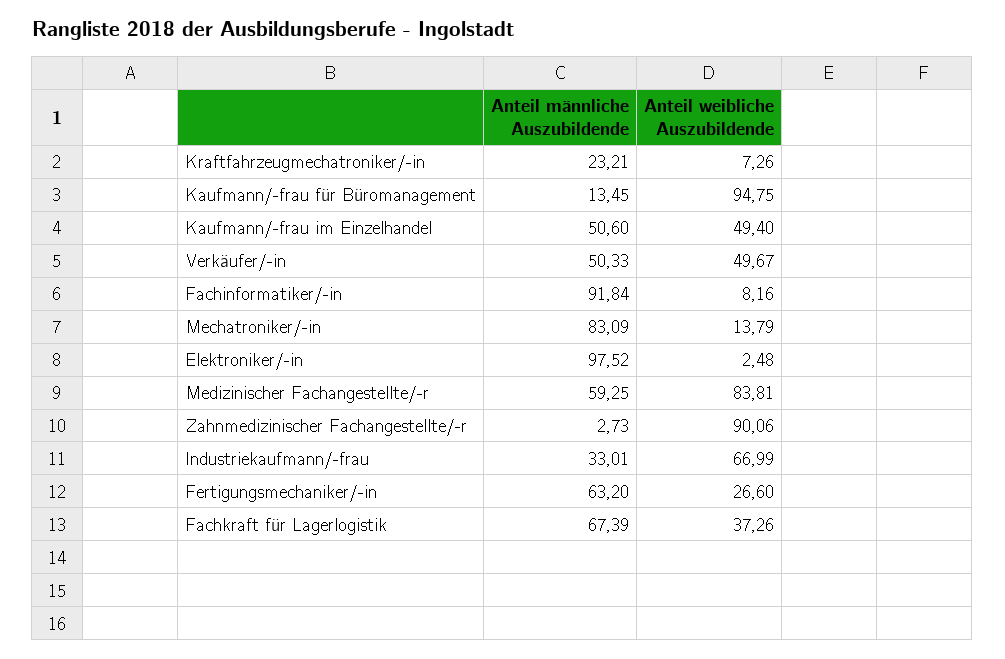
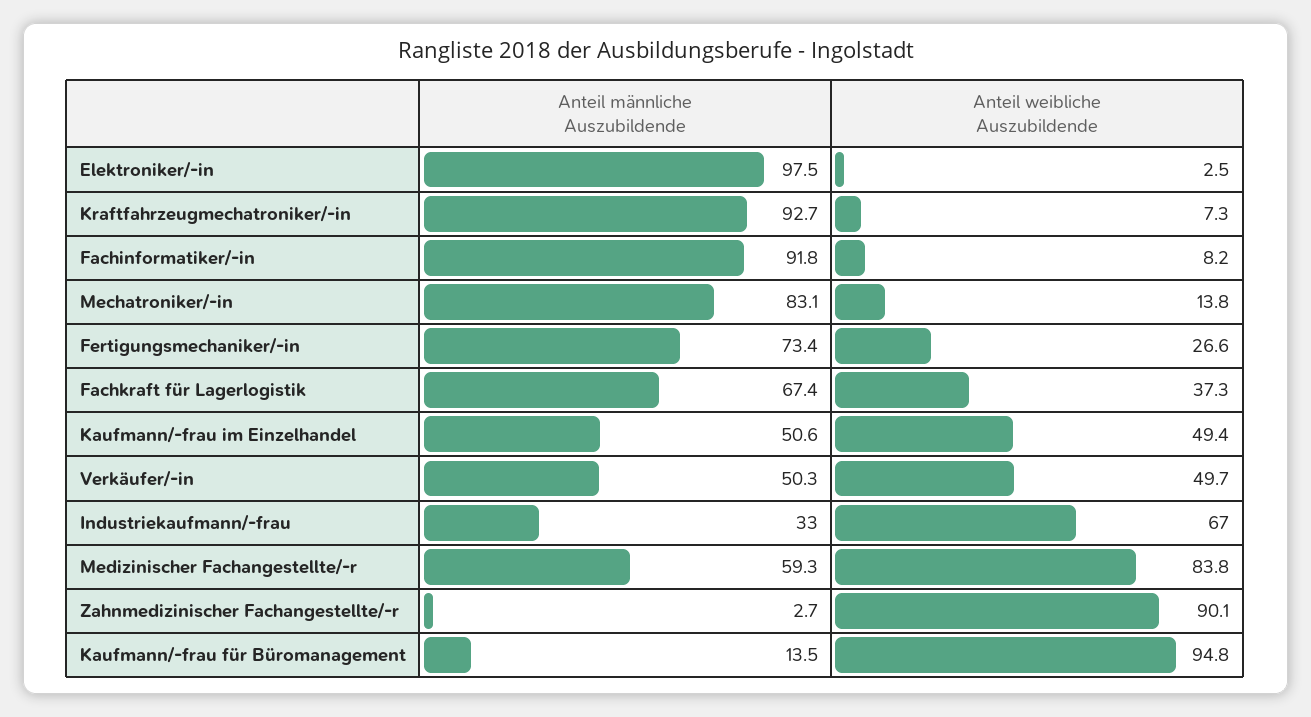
  {
    "Anteil männliche Auszubildende": {
-     "Kraftfahrzeugmechatroniker/-in": 23.21,
+     "Kraftfahrzeugmechatroniker/-in": 92.7,
      "Kaufmann/-frau für Büromanagement": 13.45,
      "Kaufmann/-frau im Einzelhandel": 50.6,
      "Verkäufer/-in": 50.33,
      "Fachinformatiker/-in": 91.84,
      "Mechatroniker/-in": 83.09,
      "Elektroniker/-in": 97.52,
      "Medizinischer Fachangestellte/-r": 59.25,
      "Zahnmedizinischer Fachangestellte/-r": 2.73,
      "Industriekaufmann/-frau": 33.01,
-     "Fertigungsmechaniker/-in": 63.2,
+     "Fertigungsmechaniker/-in": 73.4,
      "Fachkraft für Lagerlogistik": 67.39
    },
    "Anteil weibliche Auszubildende": {
      "Kraftfahrzeugmechatroniker/-in": 7.26,
      "Kaufmann/-frau für Büromanagement": 94.75,
      "Kaufmann/-frau im Einzelhandel": 49.4,
      "Verkäufer/-in": 49.67,
      "Fachinformatiker/-in": 8.16,
      "Mechatroniker/-in": 13.79,
      "Elektroniker/-in": 2.48,
      "Medizinischer Fachangestellte/-r": 83.81,
      "Zahnmedizinischer Fachangestellte/-r": 90.06,
      "Industriekaufmann/-frau": 66.99,
      "Fertigungsmechaniker/-in": 26.6,
      "Fachkraft für Lagerlogistik": 37.26
    }
  }

